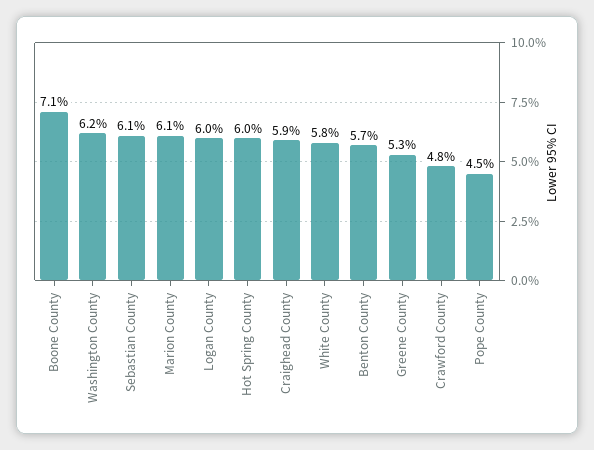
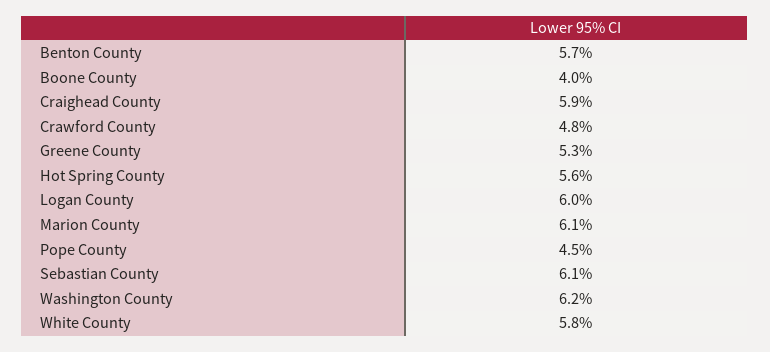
  {
-   "Boone County": 7.1,
+   "Boone County": 4,
    "Washington County": 6.2,
    "Sebastian County": 6.1,
    "Marion County": 6.1,
    "Logan County": 6,
-   "Hot Spring County": 6,
+   "Hot Spring County": 5.6,
    "Craighead County": 5.9,
    "White County": 5.8,
    "Benton County": 5.7,
    "Greene County": 5.3,
    "Crawford County": 4.8,
    "Pope County": 4.5
  }

